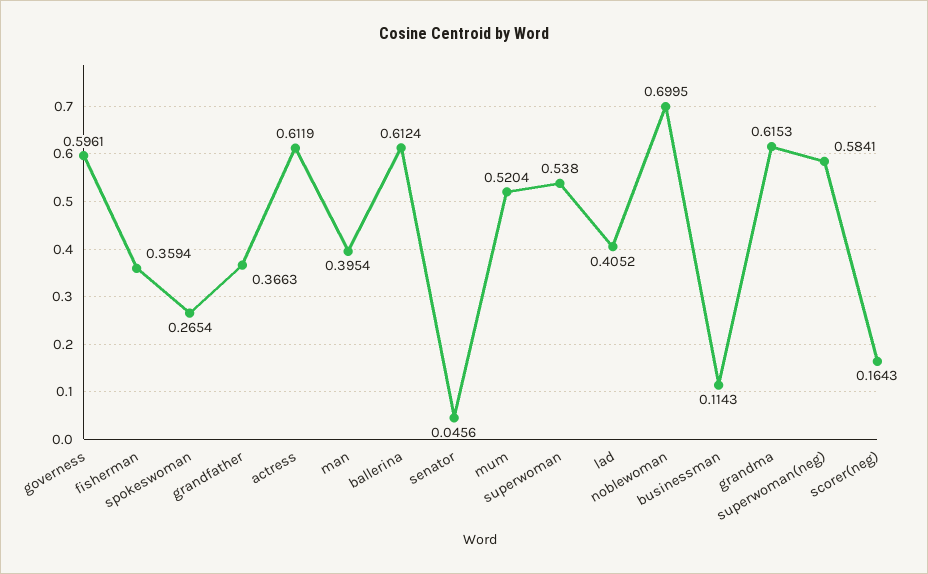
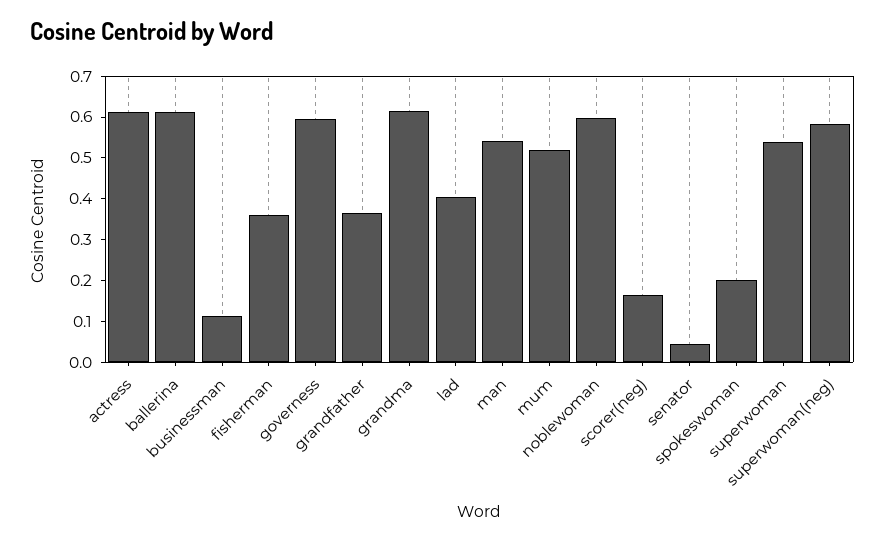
  {
    "governess": 0.5961,
    "fisherman": 0.3594,
-   "spokeswoman": 0.2654,
+   "spokeswoman": 0.2,
    "grandfather": 0.3663,
    "actress": 0.6119,
-   "man": 0.3954,
+   "man": 0.54,
    "ballerina": 0.6124,
    "senator": 0.0456,
    "mum": 0.5204,
    "superwoman": 0.538,
    "lad": 0.4052,
-   "noblewoman": 0.6995,
+   "noblewoman": 0.6,
    "businessman": 0.1143,
    "grandma": 0.6153,
    "superwoman(neg)": 0.5841,
    "scorer(neg)": 0.1643
  }

